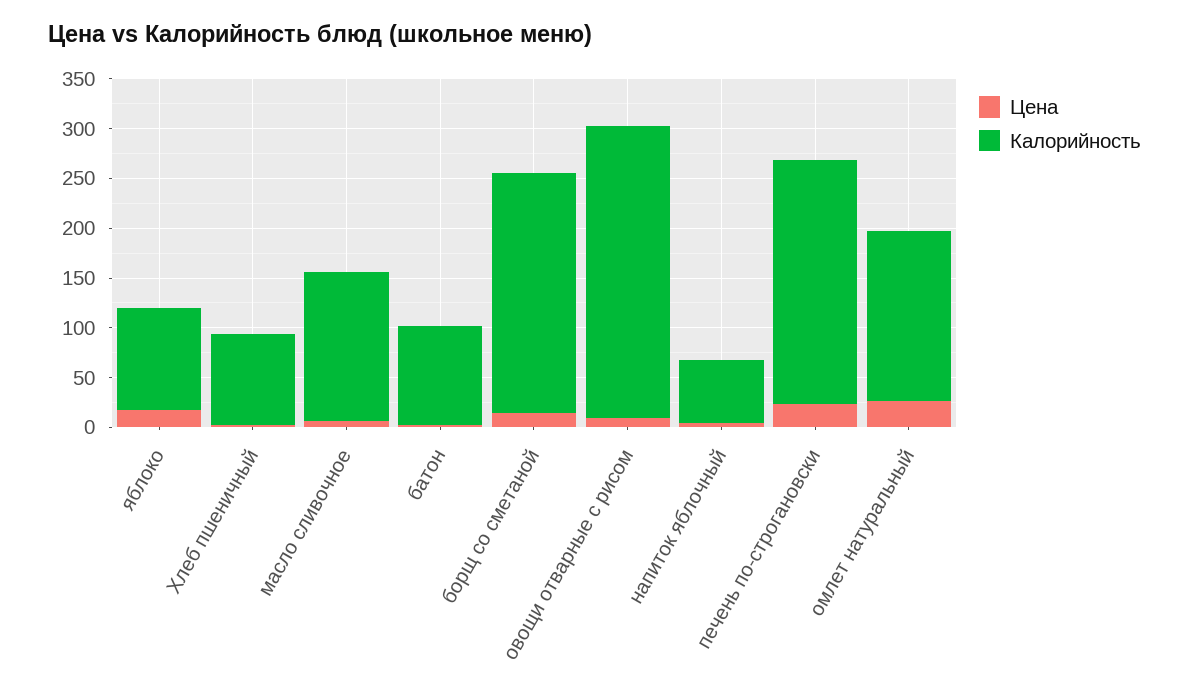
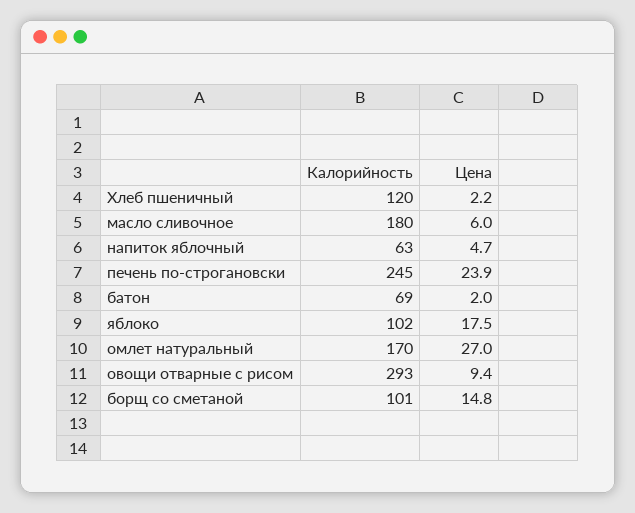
  {
    "Цена": {
      "яблоко": 17.5,
      "Хлеб пшеничный": 2.2,
      "масло сливочное": 6,
      "батон": 2,
      "борщ со сметаной": 14.8,
      "овощи отварные с рисом": 9.4,
      "напиток яблочный": 4.7,
      "печень по-строгановски": 23.9,
      "омлет натуральный": 27
    },
    "Калорийность": {
      "яблоко": 102,
-     "Хлеб пшеничный": 90,
+     "Хлеб пшеничный": 120,
-     "масло сливочное": 150,
+     "масло сливочное": 180,
-     "батон": 100,
+     "батон": 69,
-     "борщ со сметаной": 240,
+     "борщ со сметаной": 101,
      "овощи отварные с рисом": 293,
      "напиток яблочный": 63,
      "печень по-строгановски": 245,
      "омлет натуральный": 170
    }
  }

